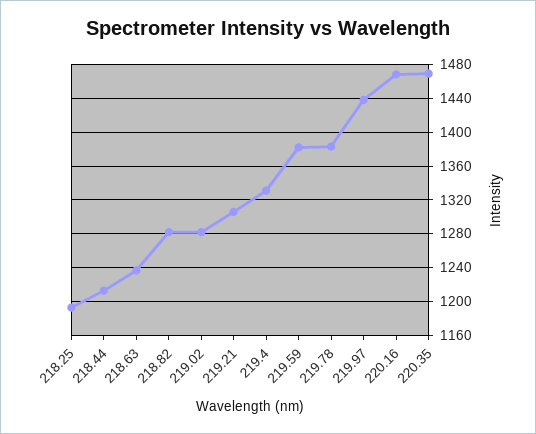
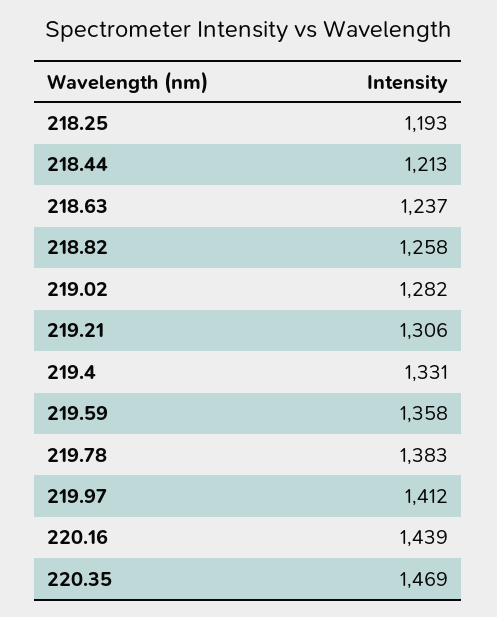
  {
    "218.25": 1193,
    "218.44": 1213,
    "218.63": 1237,
-   "218.82": 1280,
+   "218.82": 1258,
    "219.02": 1282,
    "219.21": 1306,
    "219.4": 1331,
-   "219.59": 1380,
+   "219.59": 1358,
    "219.78": 1383,
-   "219.97": 1440,
+   "219.97": 1412,
-   "220.16": 1470,
+   "220.16": 1439,
    "220.35": 1469
  }

